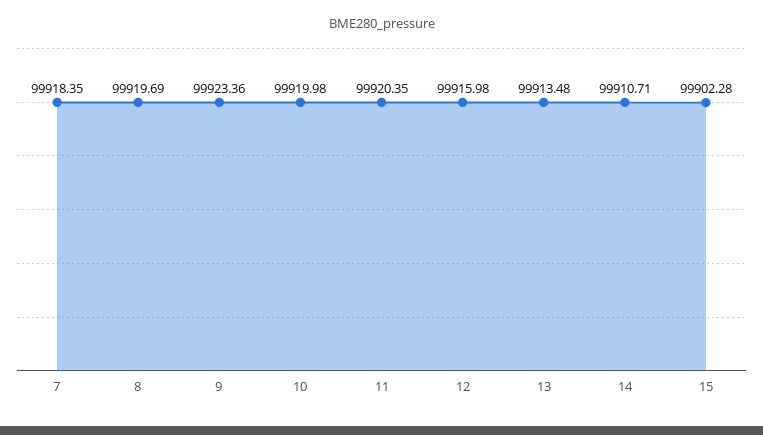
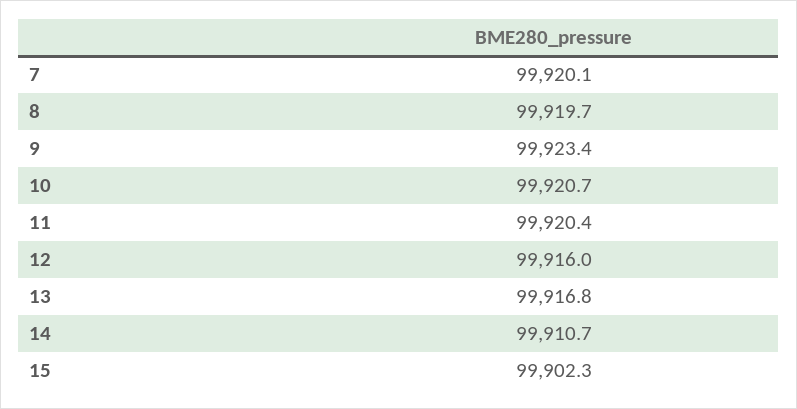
  {
-   "7": 99918.35,
+   "7": 99920.1,
    "8": 99919.69,
    "9": 99923.36,
-   "10": 99919.98,
+   "10": 99920.7,
    "11": 99920.35,
    "12": 99915.98,
-   "13": 99913.48,
+   "13": 99916.8,
    "14": 99910.71,
    "15": 99902.28
  }

